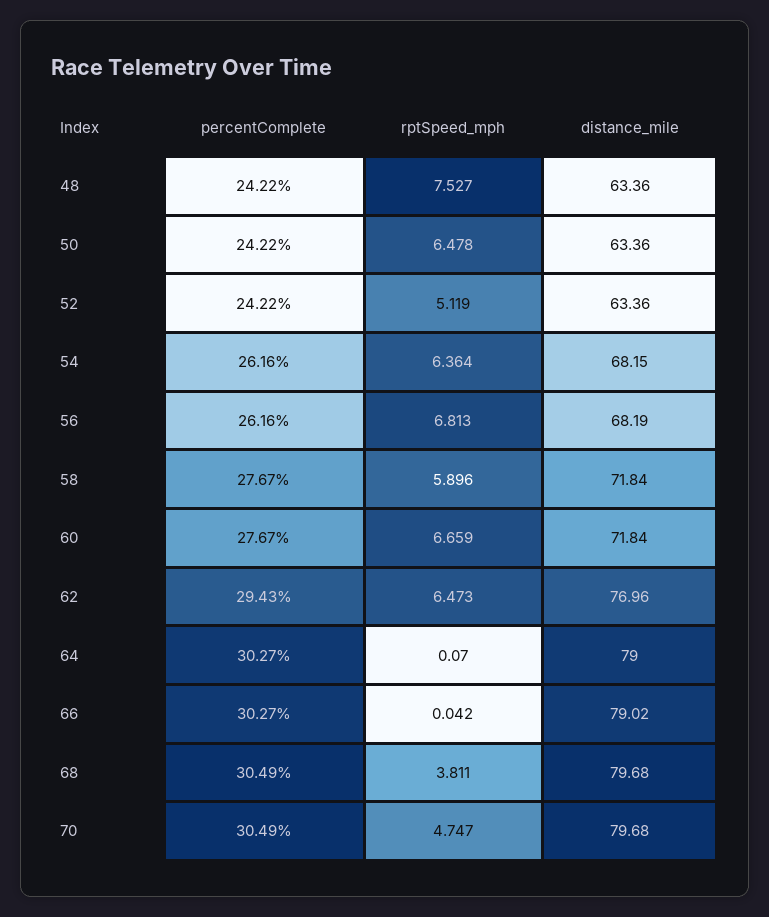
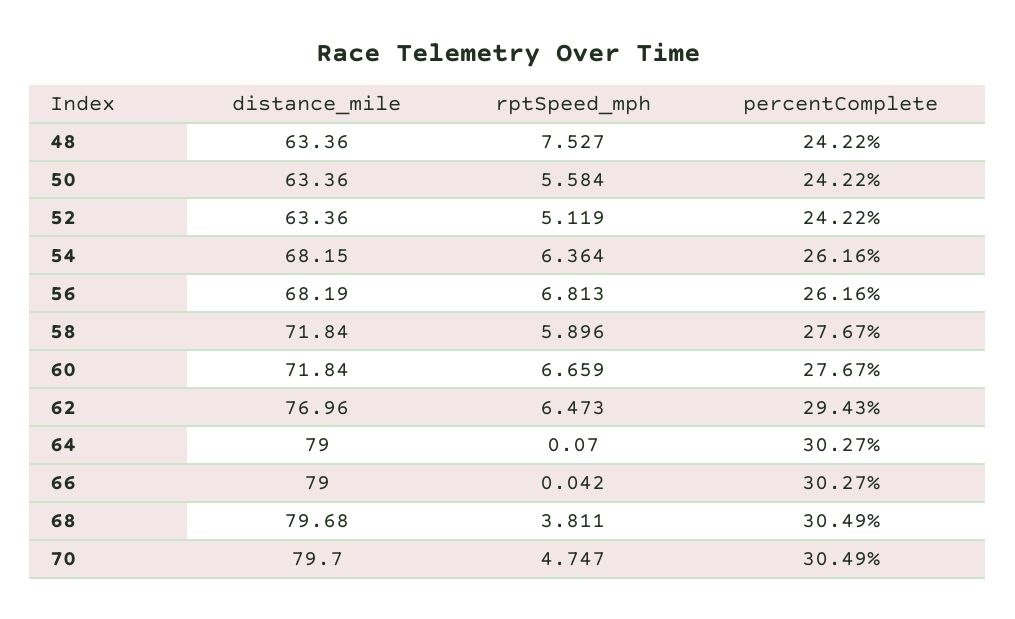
  {
    "percentComplete": {
      "48": 24.22,
      "50": 24.22,
      "52": 24.22,
      "54": 26.16,
      "56": 26.16,
      "58": 27.67,
      "60": 27.67,
      "62": 29.43,
      "64": 30.27,
      "66": 30.27,
      "68": 30.49,
      "70": 30.49
    },
    "rptSpeed_mph": {
      "48": 7.527,
-     "50": 6.478,
+     "50": 5.584,
      "52": 5.119,
      "54": 6.364,
      "56": 6.813,
      "58": 5.896,
      "60": 6.659,
      "62": 6.473,
      "64": 0.07,
      "66": 0.042,
      "68": 3.811,
      "70": 4.747
    },
    "distance_mile": {
      "48": 63.36,
      "50": 63.36,
      "52": 63.36,
      "54": 68.15,
      "56": 68.19,
      "58": 71.84,
      "60": 71.84,
      "62": 76.96,
      "64": 79,
-     "66": 79.02,
+     "66": 79,
      "68": 79.68,
-     "70": 79.68
+     "70": 79.7
    }
  }

